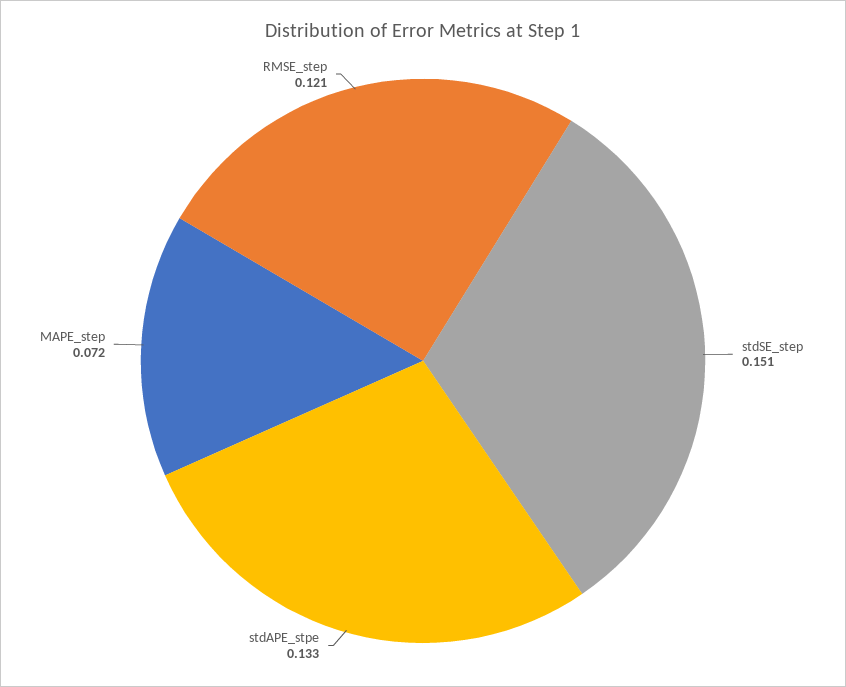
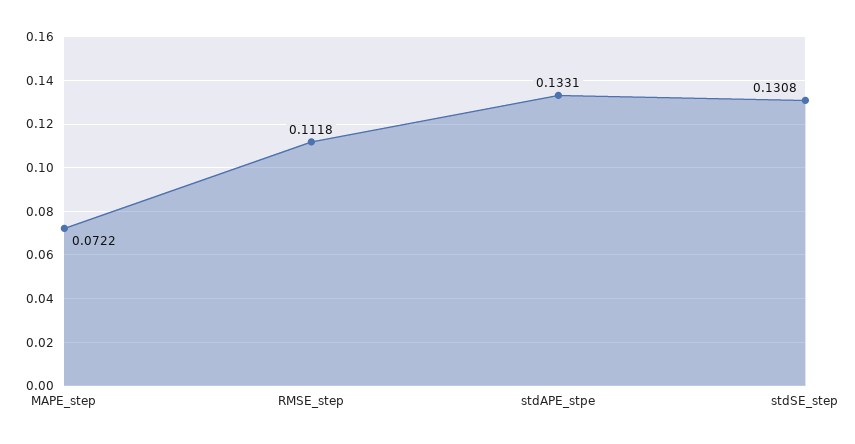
  {
-   "stdSE_step": 0.151,
+   "stdSE_step": 0.1308,
    "stdAPE_stpe": 0.1331,
    "MAPE_step": 0.0722,
-   "RMSE_step": 0.121
+   "RMSE_step": 0.1118
  }

